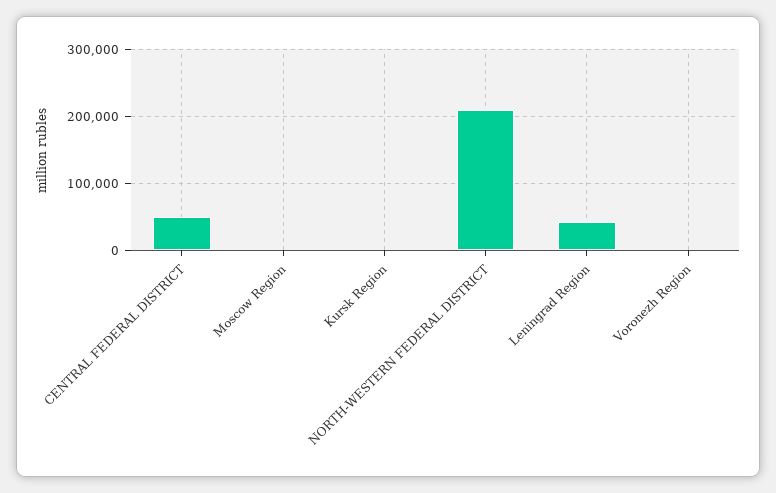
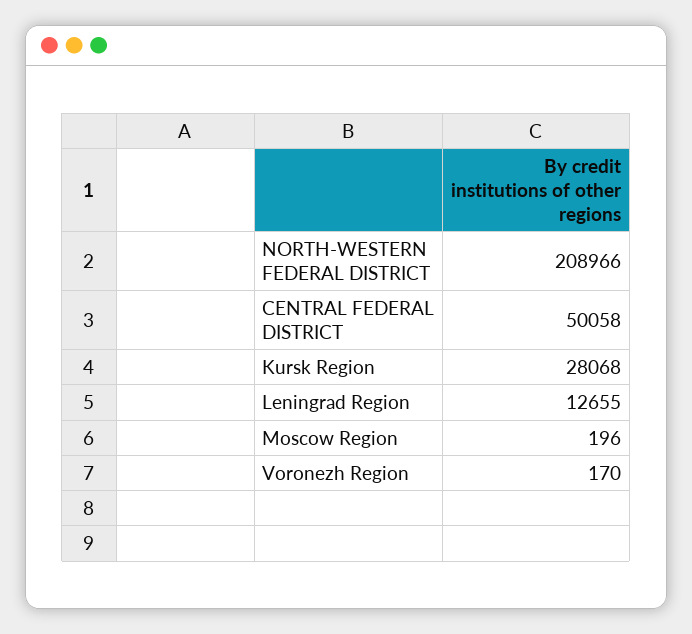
  {
    "CENTRAL FEDERAL DISTRICT": 50058,
    "Moscow Region": 196,
-   "Kursk Region": 0,
+   "Kursk Region": 28068,
    "NORTH-WESTERN FEDERAL DISTRICT": 208966,
-   "Leningrad Region": 40000,
+   "Leningrad Region": 12655,
    "Voronezh Region": 170
  }

